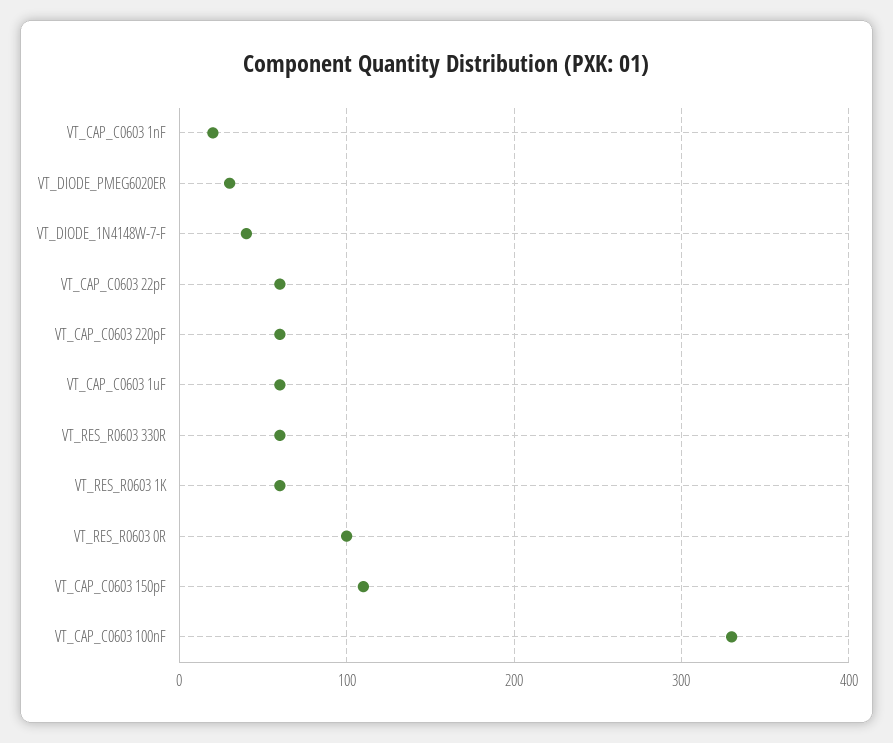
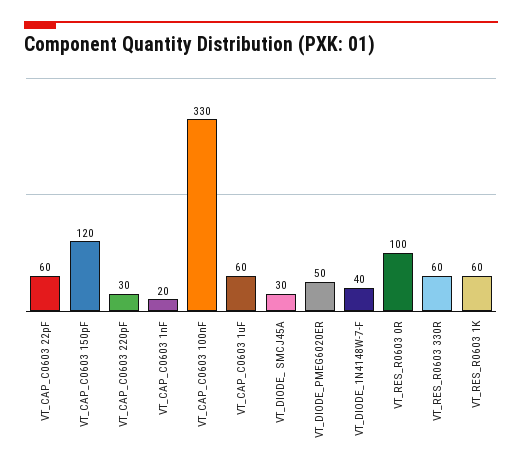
  {
    "VT_CAP_C0603 1nF": 20,
-   "VT_DIODE_PMEG6020ER": 30,
+   "VT_DIODE_PMEG6020ER": 50,
    "VT_DIODE_1N4148W-7-F": 40,
    "VT_CAP_C0603 22pF": 60,
-   "VT_CAP_C0603 220pF": 60,
+   "VT_CAP_C0603 220pF": 30,
    "VT_CAP_C0603 1uF": 60,
    "VT_RES_R0603 330R": 60,
    "VT_RES_R0603 1K": 60,
    "VT_RES_R0603 0R": 100,
-   "VT_CAP_C0603 150pF": 110,
+   "VT_CAP_C0603 150pF": 120,
-   "VT_CAP_C0603 100nF": 330
+   "VT_CAP_C0603 100nF": 330,
+   "VT_DIODE_ SMCJ45A": 30
  }

